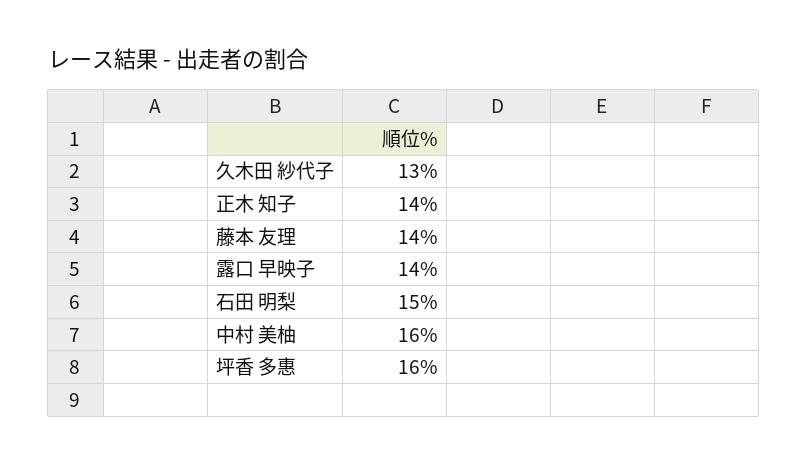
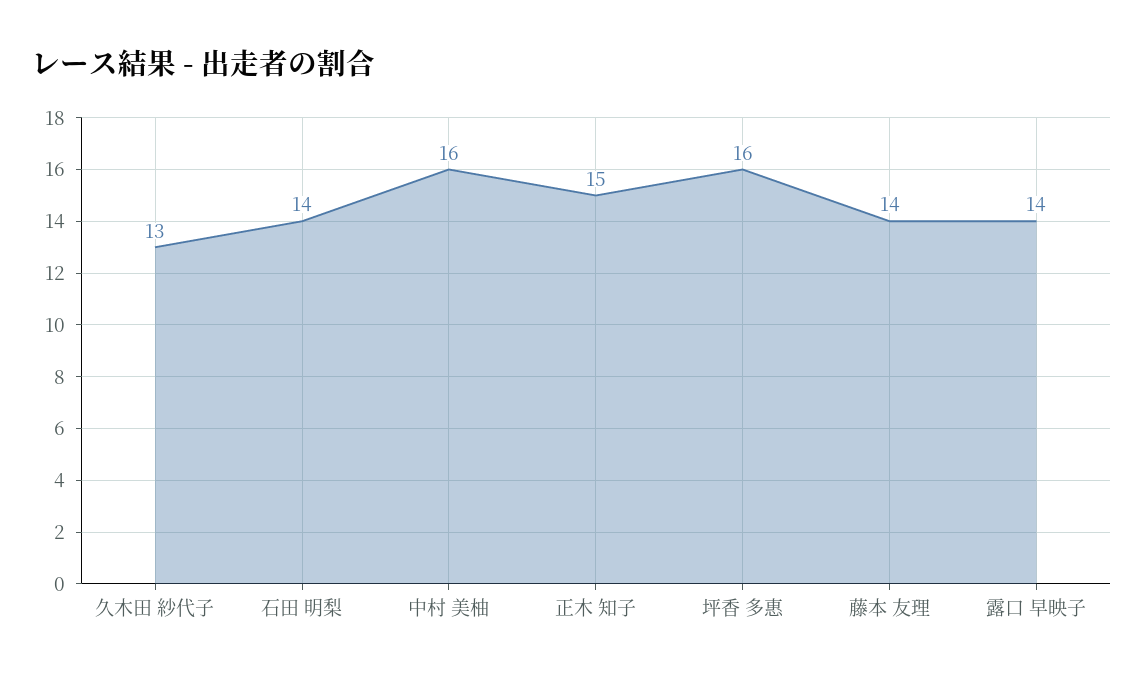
  {
    "久木田 紗代子": 13,
-   "正木 知子": 14,
+   "正木 知子": 15,
    "藤本 友理": 14,
    "露口 早映子": 14,
-   "石田 明梨": 15,
+   "石田 明梨": 14,
    "中村 美柚": 16,
    "坪香 多惠": 16
  }

